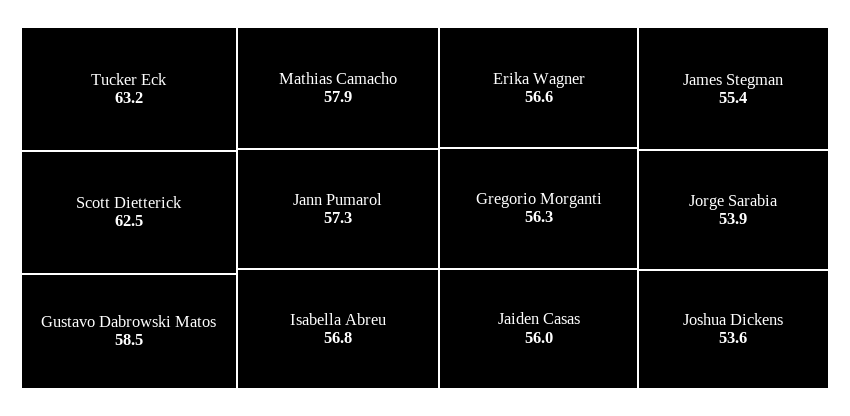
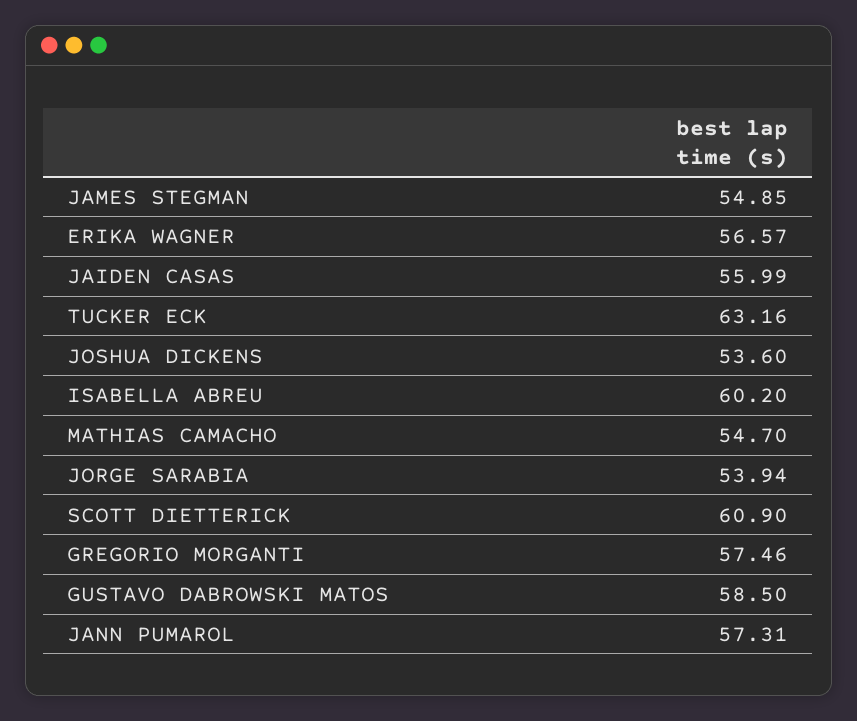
  {
    "Tucker Eck": 63.16,
-   "Scott Dietterick": 62.5,
+   "Scott Dietterick": 60.9,
    "Gustavo Dabrowski Matos": 58.5,
-   "Mathias Camacho": 57.9,
+   "Mathias Camacho": 54.7,
    "Jann Pumarol": 57.31,
-   "Isabella Abreu": 56.8,
+   "Isabella Abreu": 60.2,
    "Erika Wagner": 56.57,
-   "Gregorio Morganti": 56.3,
+   "Gregorio Morganti": 57.46,
    "Jaiden Casas": 55.99,
-   "James Stegman": 55.4,
+   "James Stegman": 54.85,
    "Jorge Sarabia": 53.94,
    "Joshua Dickens": 53.6
  }

